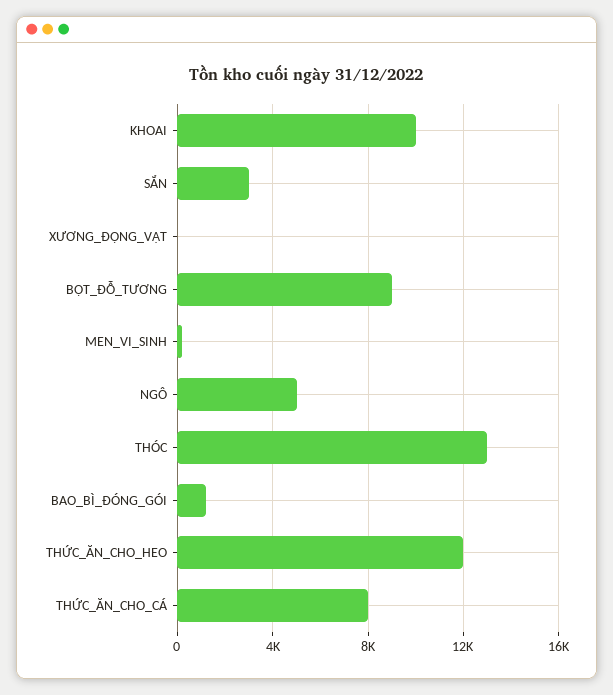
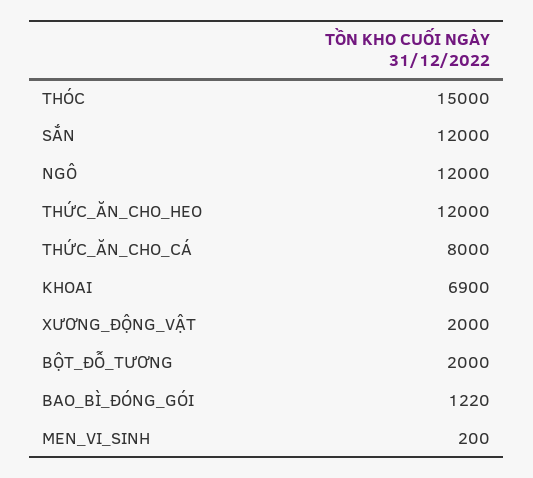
  {
-   "KHOAI": 10000,
+   "KHOAI": 6900,
-   "SẮN": 3000,
+   "SẮN": 12000,
-   "XƯƠNG_ĐỘNG_VẬT": 0,
+   "XƯƠNG_ĐỘNG_VẬT": 2000,
-   "BỘT_ĐỖ_TƯƠNG": 9000,
+   "BỘT_ĐỖ_TƯƠNG": 2000,
    "MEN_VI_SINH": 200,
-   "NGÔ": 5000,
+   "NGÔ": 12000,
-   "THÓC": 13000,
+   "THÓC": 15000,
    "BAO_BÌ_ĐÓNG_GÓI": 1220,
    "THỨC_ĂN_CHO_HEO": 12000,
    "THỨC_ĂN_CHO_CÁ": 8000
  }

